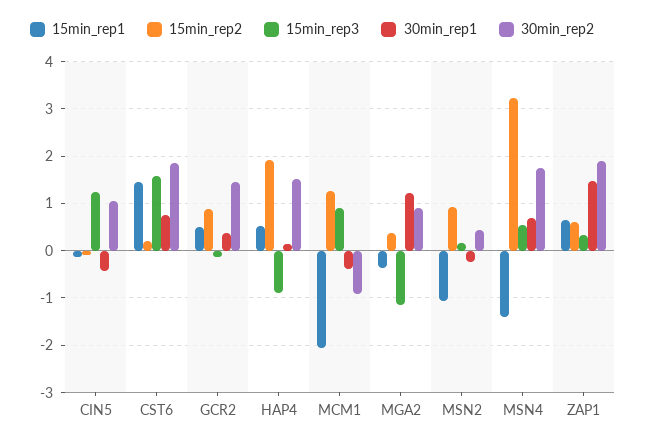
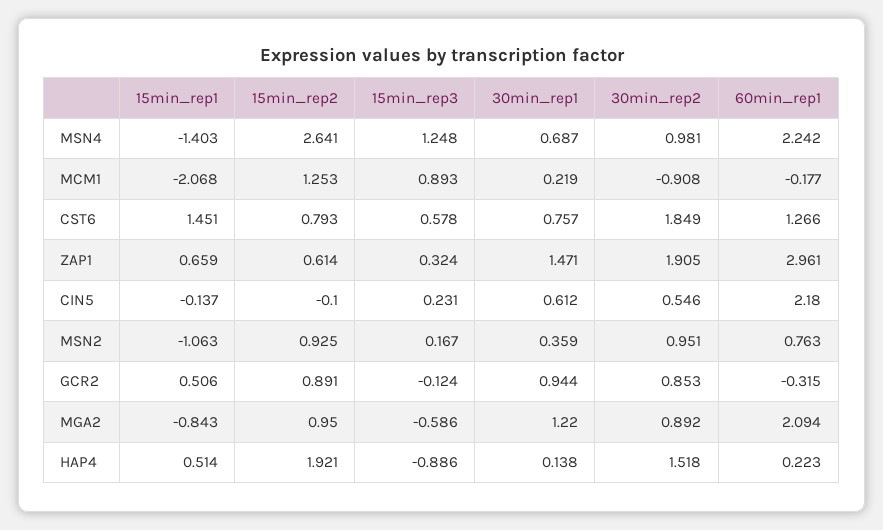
  {
    "15min_rep1": {
      "CIN5": -0.137,
      "CST6": 1.451,
      "GCR2": 0.506,
      "HAP4": 0.514,
      "MCM1": -2.068,
-     "MGA2": -0.4,
+     "MGA2": -0.843,
      "MSN2": -1.063,
      "MSN4": -1.403,
      "ZAP1": 0.659
    },
    "15min_rep2": {
      "CIN5": -0.1,
-     "CST6": 0.2,
+     "CST6": 0.793,
      "GCR2": 0.891,
      "HAP4": 1.921,
      "MCM1": 1.253,
-     "MGA2": 0.4,
+     "MGA2": 0.95,
      "MSN2": 0.925,
-     "MSN4": 3.2,
+     "MSN4": 2.641,
      "ZAP1": 0.614
    },
    "15min_rep3": {
-     "CIN5": 1.2,
+     "CIN5": 0.231,
-     "CST6": 1.6,
+     "CST6": 0.578,
      "GCR2": -0.124,
      "HAP4": -0.886,
      "MCM1": 0.893,
-     "MGA2": -1.2,
+     "MGA2": -0.586,
      "MSN2": 0.167,
-     "MSN4": 0.6,
+     "MSN4": 1.248,
      "ZAP1": 0.324
    },
    "30min_rep1": {
-     "CIN5": -0.4,
+     "CIN5": 0.612,
      "CST6": 0.757,
-     "GCR2": 0.4,
+     "GCR2": 0.944,
      "HAP4": 0.138,
-     "MCM1": -0.4,
+     "MCM1": 0.219,
      "MGA2": 1.22,
-     "MSN2": -0.2,
+     "MSN2": 0.359,
      "MSN4": 0.687,
      "ZAP1": 1.471
    },
    "30min_rep2": {
-     "CIN5": 1,
+     "CIN5": 0.546,
      "CST6": 1.849,
-     "GCR2": 1.4,
+     "GCR2": 0.853,
      "HAP4": 1.518,
      "MCM1": -0.908,
      "MGA2": 0.892,
-     "MSN2": 0.4,
+     "MSN2": 0.951,
-     "MSN4": 1.8,
+     "MSN4": 0.981,
      "ZAP1": 1.905
-   }
+   },
+   "60min_rep1": {
+     "MSN4": 2.242,
+     "MCM1": -0.177,
+     "CST6": 1.266,
+     "ZAP1": 2.961,
+     "CIN5": 2.18,
+     "MSN2": 0.763,
+     "GCR2": -0.315,
+     "MGA2": 2.094,
+     "HAP4": 0.223
+   }
  }

